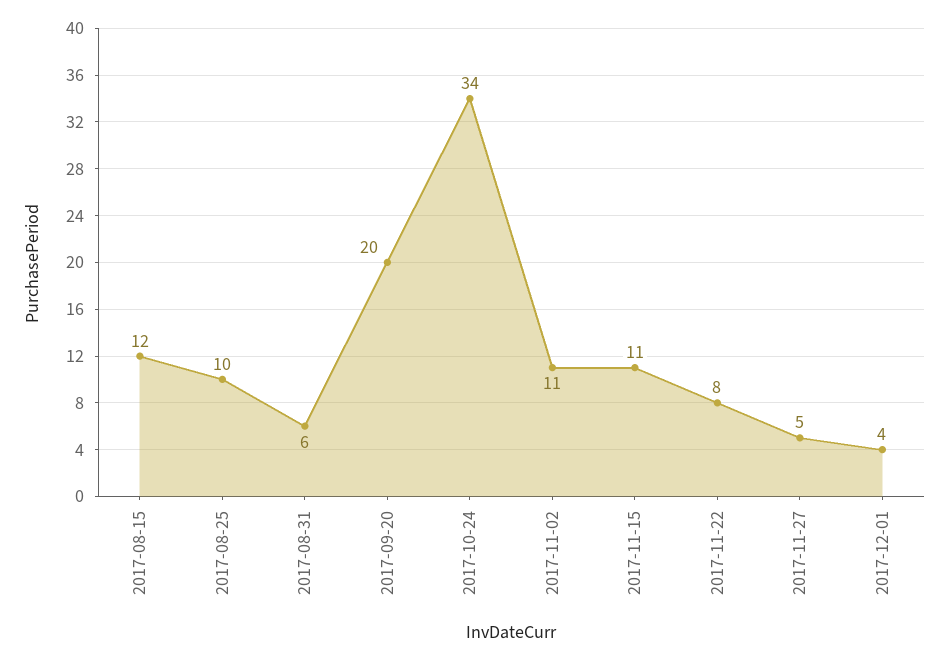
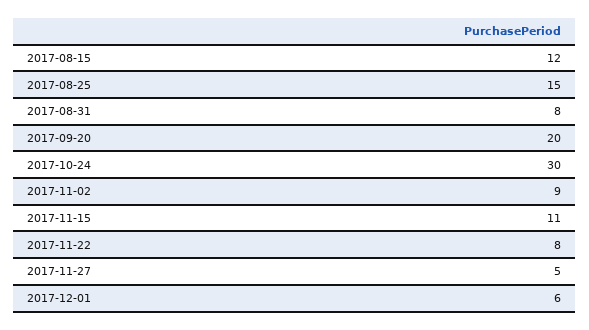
  {
    "2017-08-15": 12,
-   "2017-08-25": 10,
+   "2017-08-25": 15,
-   "2017-08-31": 6,
+   "2017-08-31": 8,
    "2017-09-20": 20,
-   "2017-10-24": 34,
+   "2017-10-24": 30,
-   "2017-11-02": 11,
+   "2017-11-02": 9,
    "2017-11-15": 11,
    "2017-11-22": 8,
    "2017-11-27": 5,
-   "2017-12-01": 4
+   "2017-12-01": 6
  }

